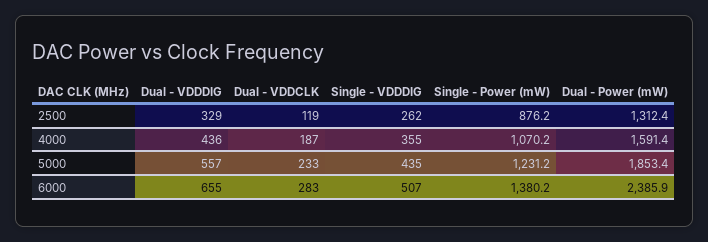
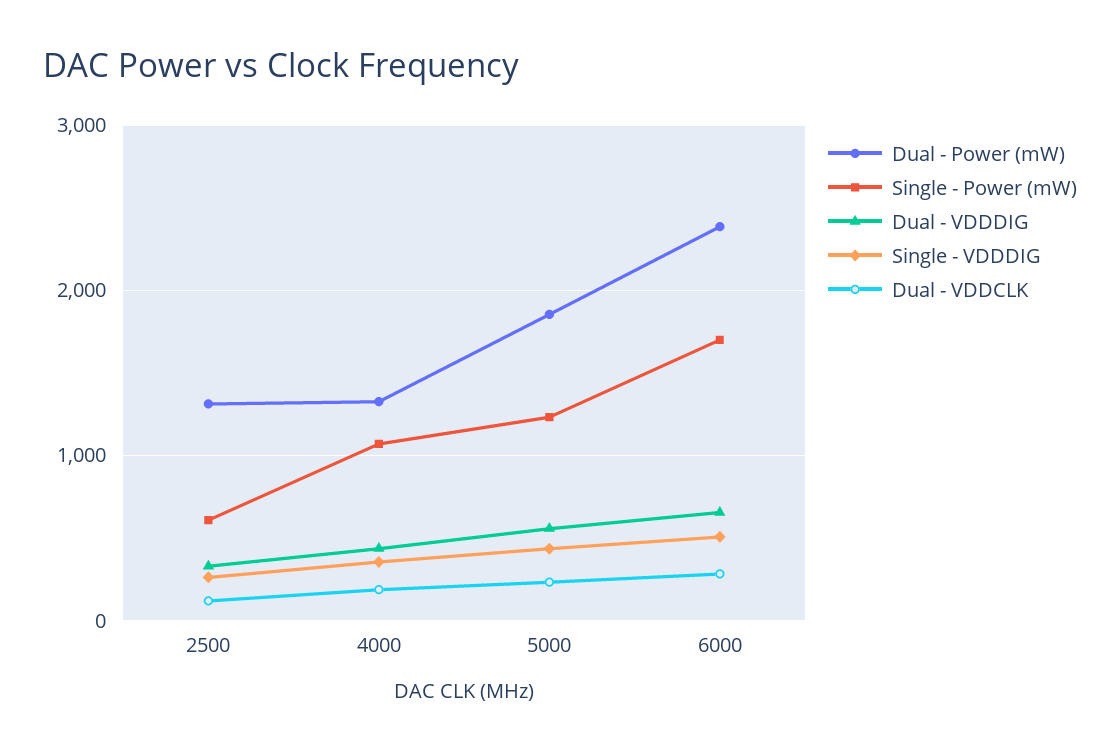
  {
    "Dual - VDDDIG": {
      "2500": 329,
      "4000": 436,
      "5000": 557,
      "6000": 655
    },
    "Dual - VDDCLK": {
      "2500": 119,
      "4000": 187,
      "5000": 233,
      "6000": 283
    },
    "Single - VDDDIG": {
      "2500": 262,
      "4000": 355,
      "5000": 435,
      "6000": 507
    },
    "Single - Power (mW)": {
-     "2500": 876.2,
+     "2500": 600,
      "4000": 1070.2,
      "5000": 1231.2,
-     "6000": 1380.2
+     "6000": 1700
    },
    "Dual - Power (mW)": {
      "2500": 1312.4,
-     "4000": 1591.4,
+     "4000": 1300,
      "5000": 1853.4,
      "6000": 2385.9
    }
  }

